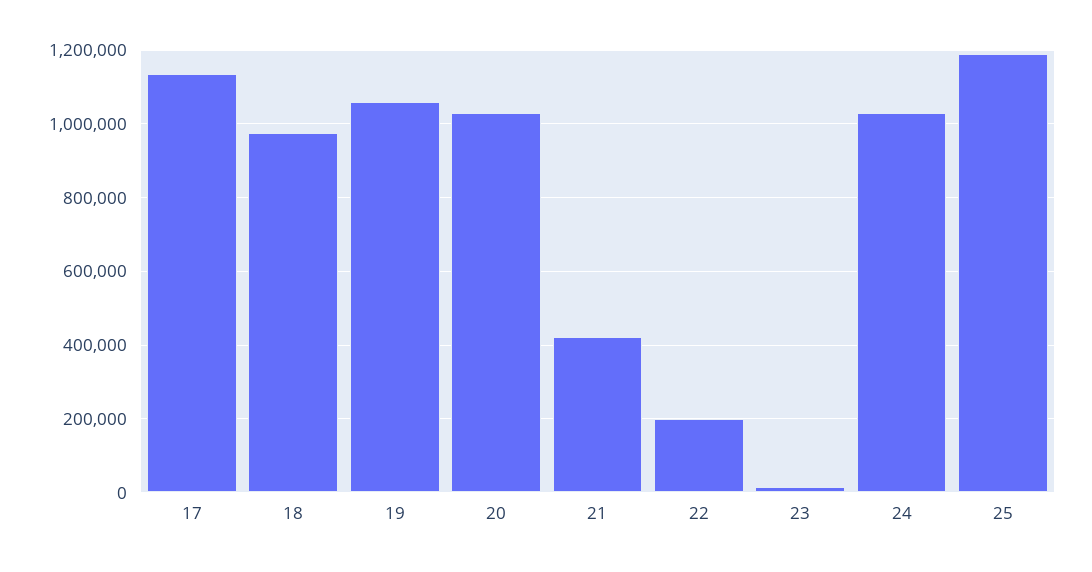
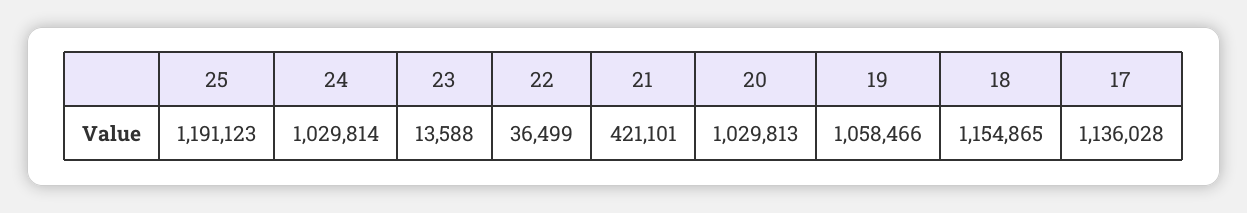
  {
    "17": 1136028,
-   "18": 980000,
+   "18": 1154865,
    "19": 1058466,
    "20": 1029813,
    "21": 421101,
-   "22": 200000,
+   "22": 36499,
    "23": 13588,
    "24": 1029814,
    "25": 1191123
  }

